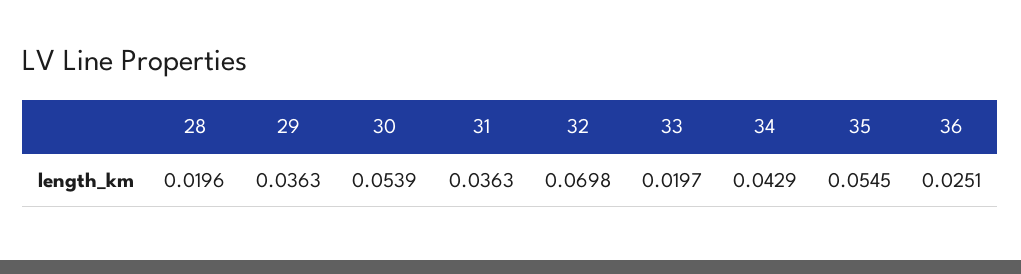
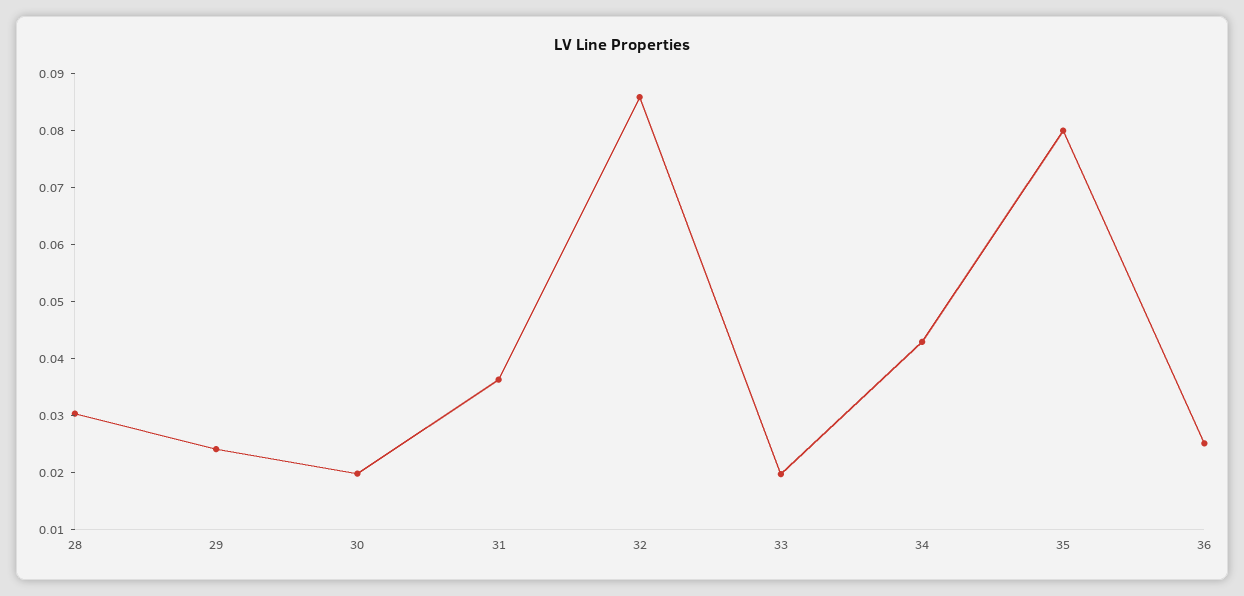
  {
-   "28": 0.0196,
+   "28": 0.03,
-   "29": 0.0363,
+   "29": 0.024,
-   "30": 0.0539,
+   "30": 0.02,
    "31": 0.0363,
-   "32": 0.0698,
+   "32": 0.086,
    "33": 0.0197,
    "34": 0.0429,
-   "35": 0.0545,
+   "35": 0.08,
    "36": 0.0251
  }

